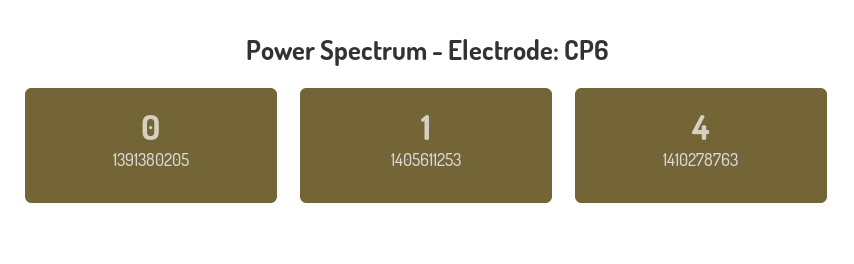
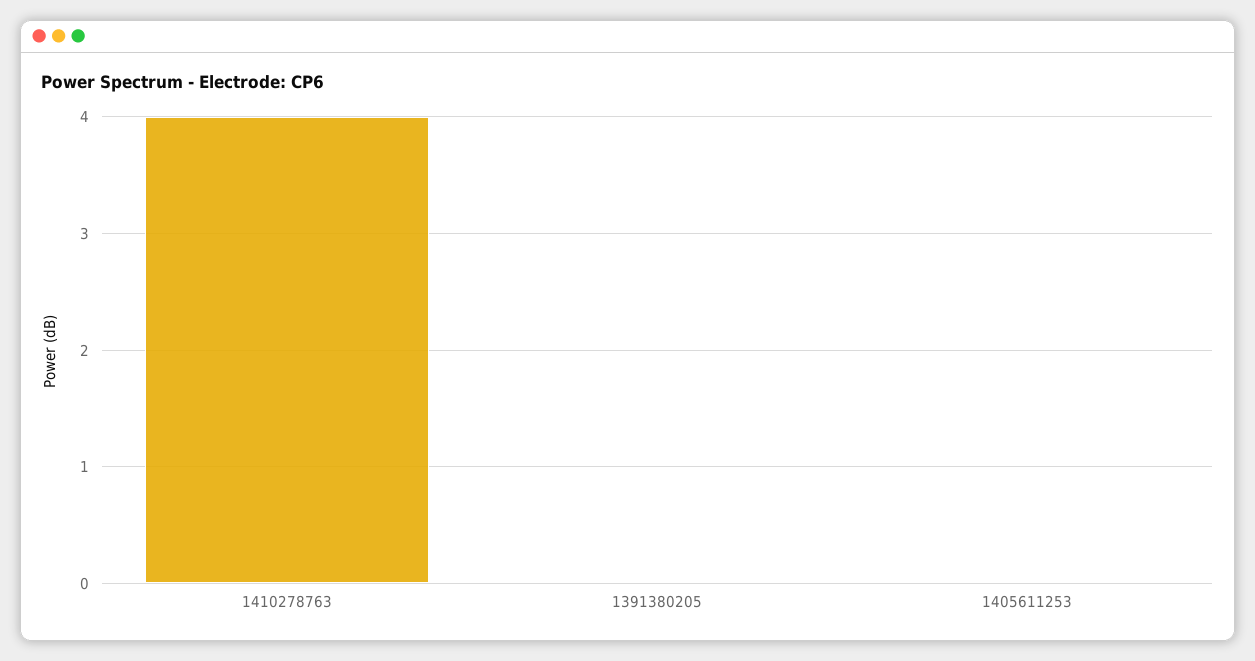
  {
    "1391380205": 0,
-   "1405611253": 1,
+   "1405611253": 0,
    "1410278763": 4
  }

